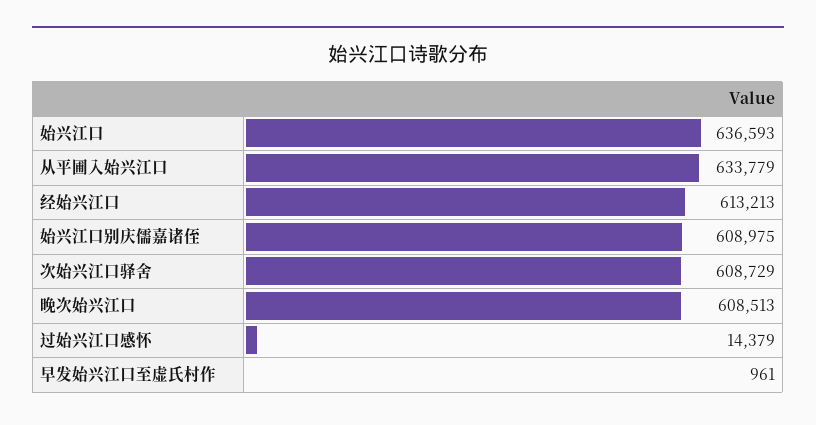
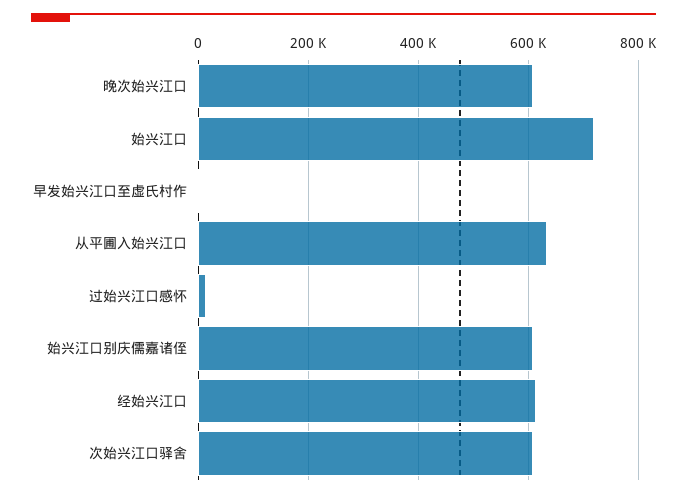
  {
-   "始兴江口": 636593,
+   "始兴江口": 720000,
    "从平圃入始兴江口": 633779,
    "经始兴江口": 613213,
    "始兴江口别庆儒嘉诸侄": 608975,
    "次始兴江口驿舍": 608729,
    "晚次始兴江口": 608513,
    "过始兴江口感怀": 14379,
    "早发始兴江口至虚氏村作": 961
  }

